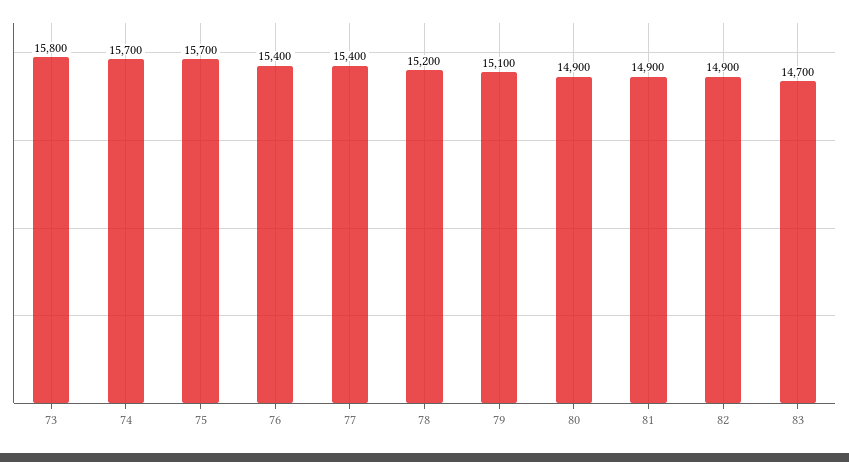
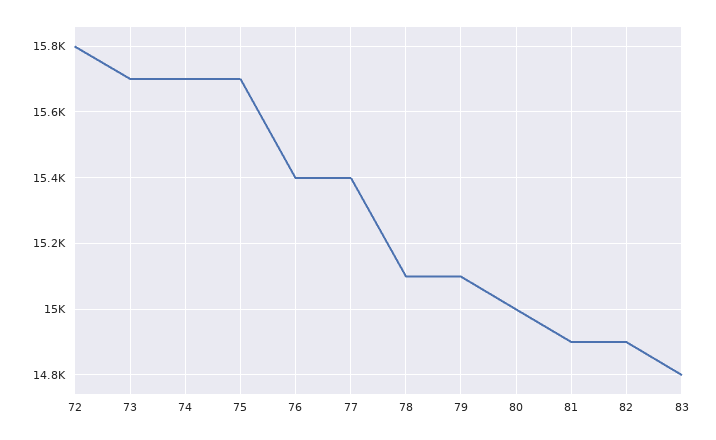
  {
-   "73": 15800,
+   "73": 15700,
    "74": 15700,
    "75": 15700,
    "76": 15400,
    "77": 15400,
-   "78": 15200,
+   "78": 15100,
    "79": 15100,
-   "80": 14900,
+   "80": 15000,
    "81": 14900,
    "82": 14900,
-   "83": 14700
+   "83": 14800,
+   "72": 15800
  }

